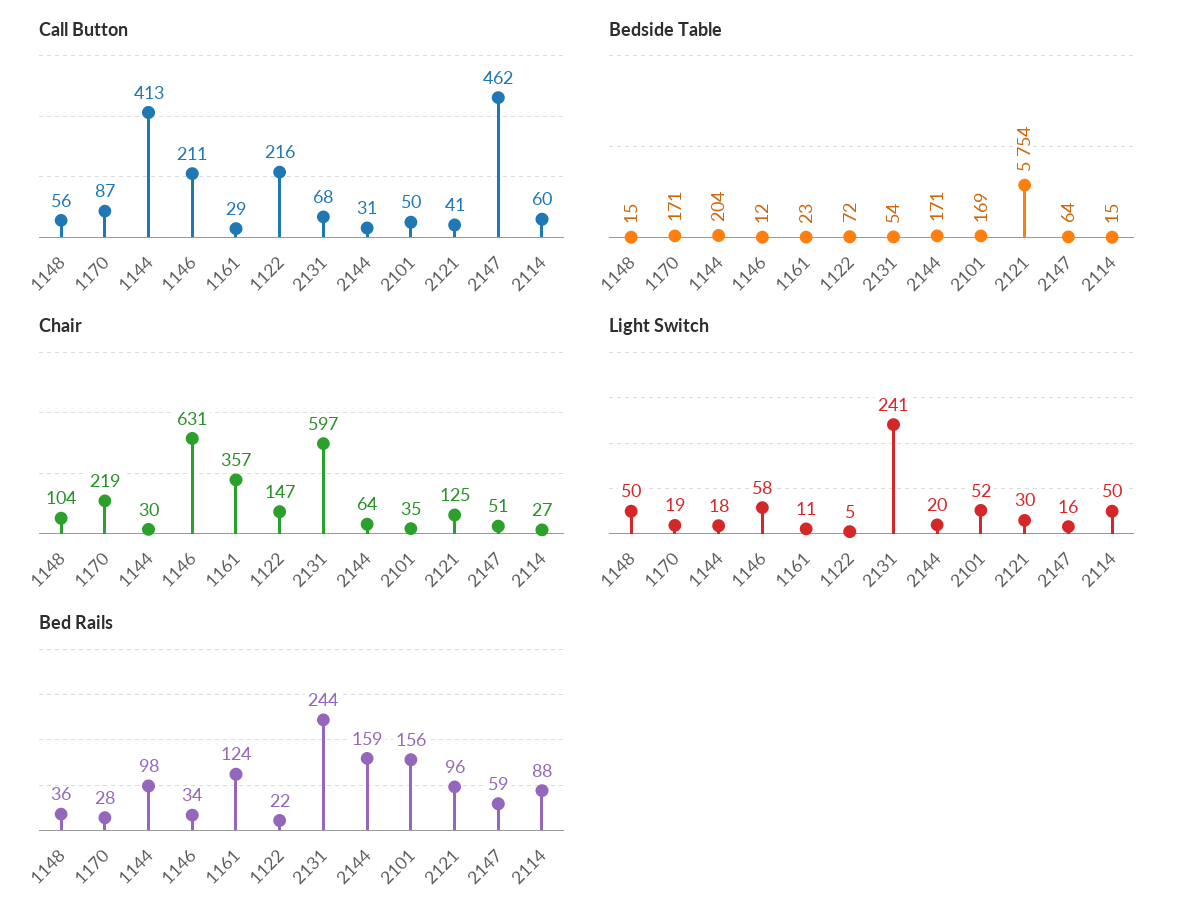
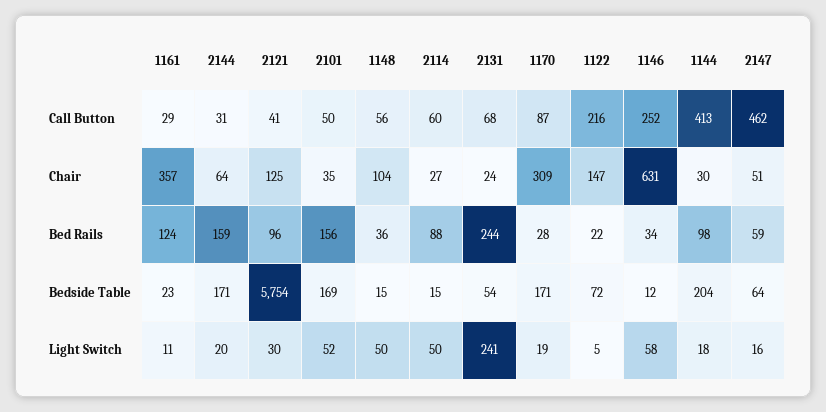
  {
    "Call Button": {
      "1148": 56,
      "1170": 87,
      "1144": 413,
-     "1146": 211,
+     "1146": 252,
      "1161": 29,
      "1122": 216,
      "2131": 68,
      "2144": 31,
      "2101": 50,
      "2121": 41,
      "2147": 462,
      "2114": 60
    },
    "Bedside Table": {
      "1148": 15,
      "1170": 171,
      "1144": 204,
      "1146": 12,
      "1161": 23,
      "1122": 72,
      "2131": 54,
      "2144": 171,
      "2101": 169,
      "2121": 5754,
      "2147": 64,
      "2114": 15
    },
    "Chair": {
      "1148": 104,
-     "1170": 219,
+     "1170": 309,
      "1144": 30,
      "1146": 631,
      "1161": 357,
      "1122": 147,
-     "2131": 597,
+     "2131": 24,
      "2144": 64,
      "2101": 35,
      "2121": 125,
      "2147": 51,
      "2114": 27
    },
    "Light Switch": {
      "1148": 50,
      "1170": 19,
      "1144": 18,
      "1146": 58,
      "1161": 11,
      "1122": 5,
      "2131": 241,
      "2144": 20,
      "2101": 52,
      "2121": 30,
      "2147": 16,
      "2114": 50
    },
    "Bed Rails": {
      "1148": 36,
      "1170": 28,
      "1144": 98,
      "1146": 34,
      "1161": 124,
      "1122": 22,
      "2131": 244,
      "2144": 159,
      "2101": 156,
      "2121": 96,
      "2147": 59,
      "2114": 88
    }
  }

